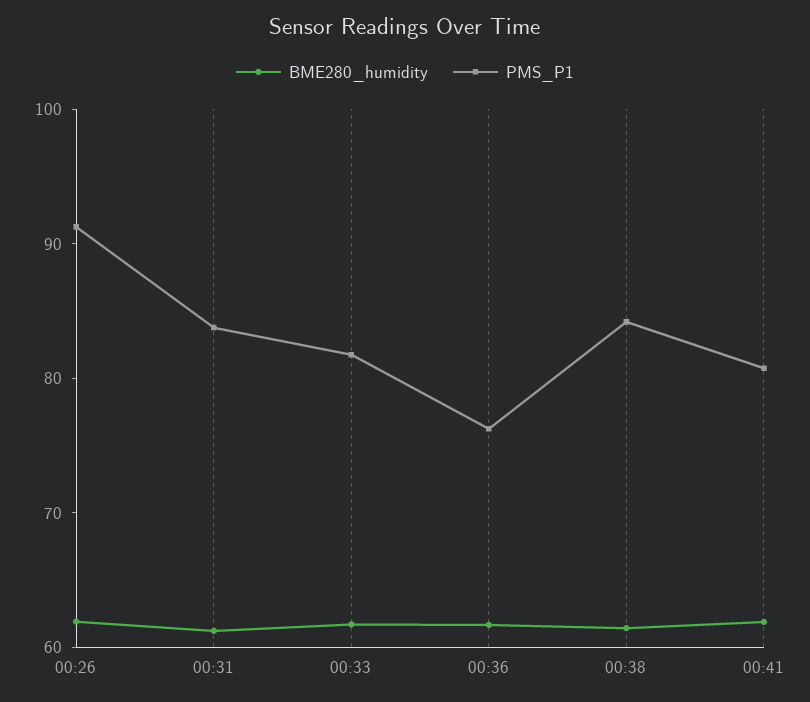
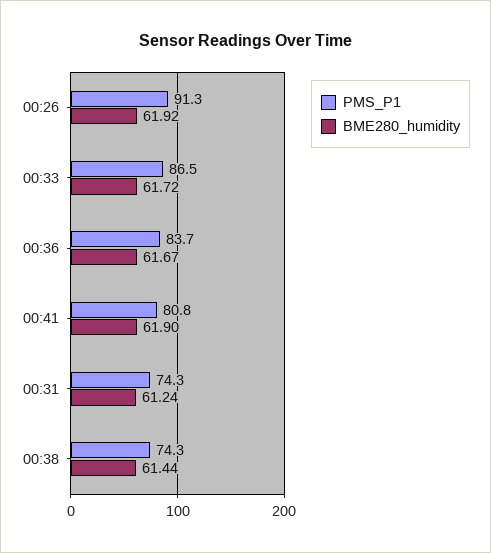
  {
    "BME280_humidity": {
      "00:26": 61.92,
      "00:31": 61.24,
      "00:33": 61.72,
      "00:36": 61.67,
      "00:38": 61.44,
      "00:41": 61.9
    },
    "PMS_P1": {
      "00:26": 91.3,
-     "00:31": 84,
+     "00:31": 74.3,
-     "00:33": 82,
+     "00:33": 86.5,
-     "00:36": 76,
+     "00:36": 83.7,
-     "00:38": 84,
+     "00:38": 74.3,
      "00:41": 80.8
    }
  }

